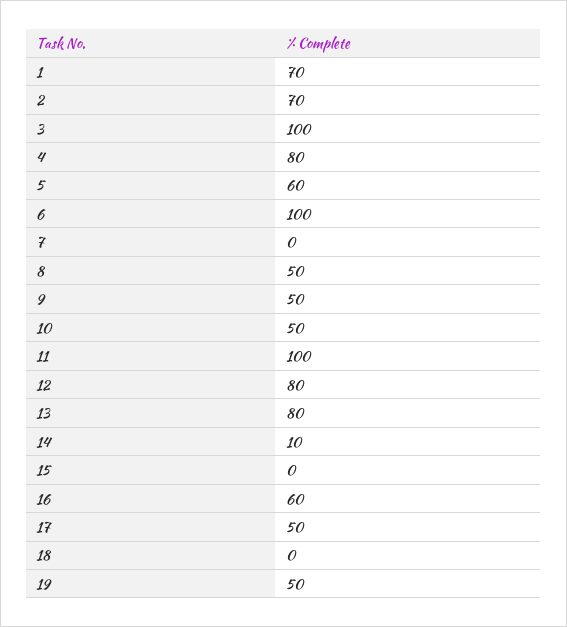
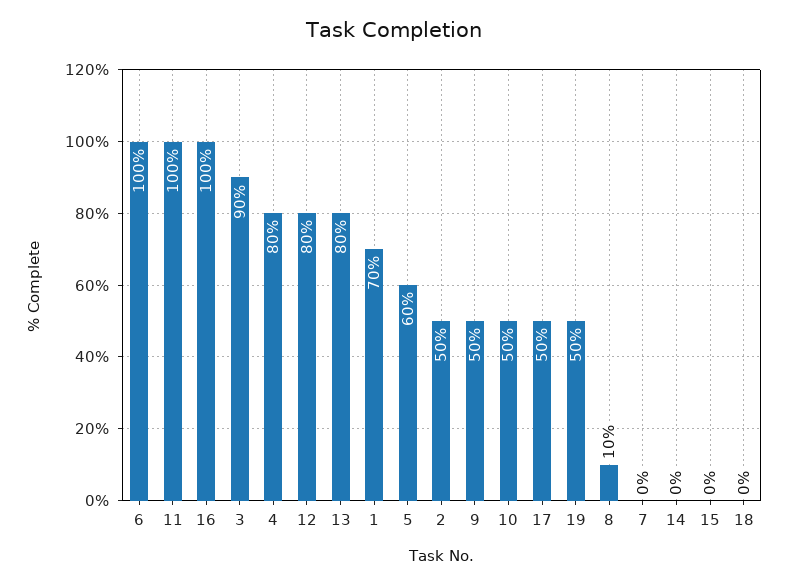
  {
    "1": 70,
-   "2": 70,
+   "2": 50,
-   "3": 100,
+   "3": 90,
    "4": 80,
    "5": 60,
    "6": 100,
    "7": 0,
-   "8": 50,
+   "8": 10,
    "9": 50,
    "10": 50,
    "11": 100,
    "12": 80,
    "13": 80,
-   "14": 10,
+   "14": 0,
    "15": 0,
-   "16": 60,
+   "16": 100,
    "17": 50,
    "18": 0,
    "19": 50
  }

